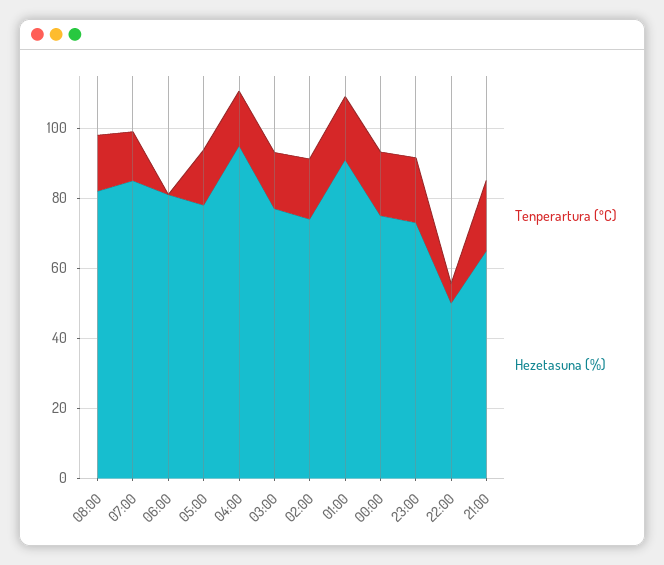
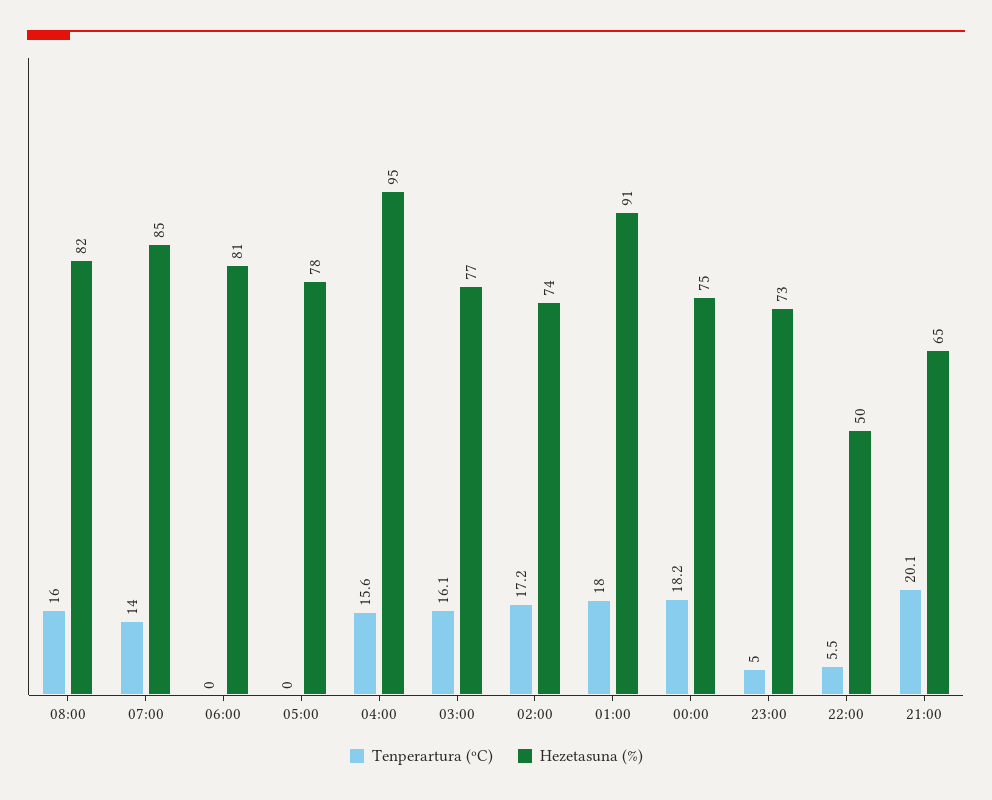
  {
    "Tenperartura (ºC)": {
      "08:00": 16,
      "07:00": 14,
      "06:00": 0,
-     "05:00": 15,
+     "05:00": 0,
      "04:00": 15.6,
      "03:00": 16.1,
      "02:00": 17.2,
      "01:00": 18,
      "00:00": 18.2,
-     "23:00": 20,
+     "23:00": 5,
      "22:00": 5.5,
      "21:00": 20.1
    },
    "Hezetasuna (%)": {
      "08:00": 82,
      "07:00": 85,
      "06:00": 81,
      "05:00": 78,
      "04:00": 95,
      "03:00": 77,
      "02:00": 74,
      "01:00": 91,
      "00:00": 75,
      "23:00": 73,
      "22:00": 50,
      "21:00": 65
    }
  }

